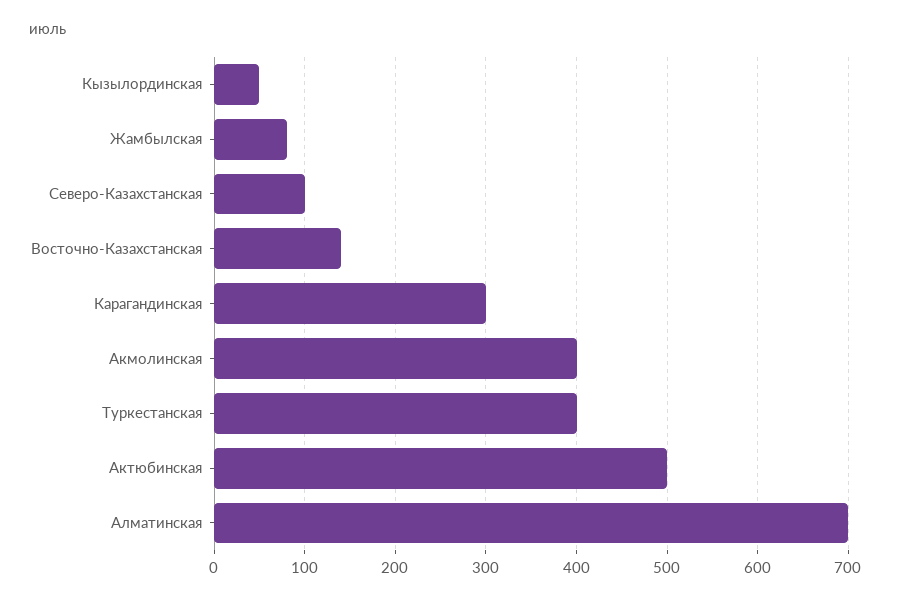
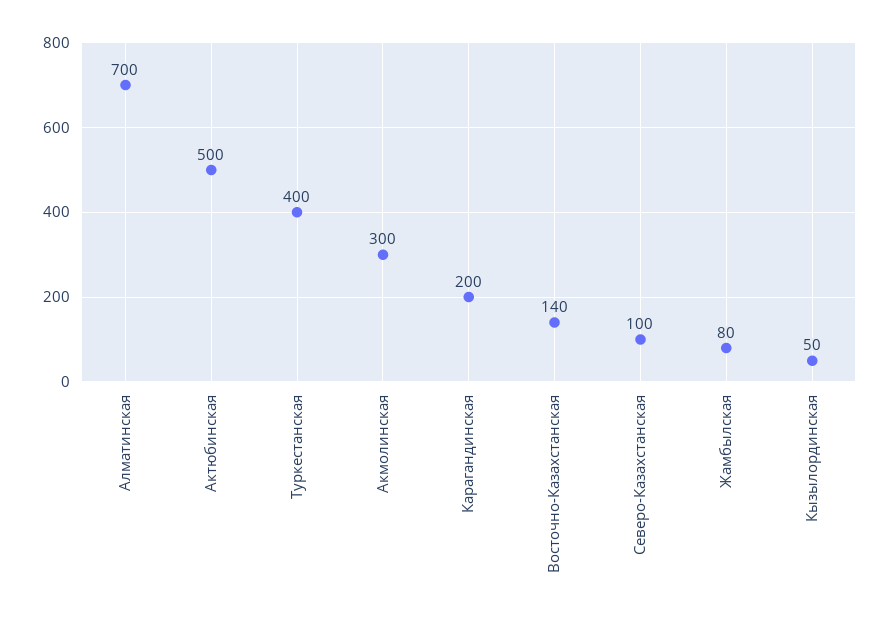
  {
    "Кызылординская": 50,
    "Жамбылская": 80,
    "Северо-Казахстанская": 100,
    "Восточно-Казахстанская": 140,
-   "Карагандинская": 300,
+   "Карагандинская": 200,
-   "Акмолинская": 400,
+   "Акмолинская": 300,
    "Туркестанская": 400,
    "Актюбинская": 500,
    "Алматинская": 700
  }

